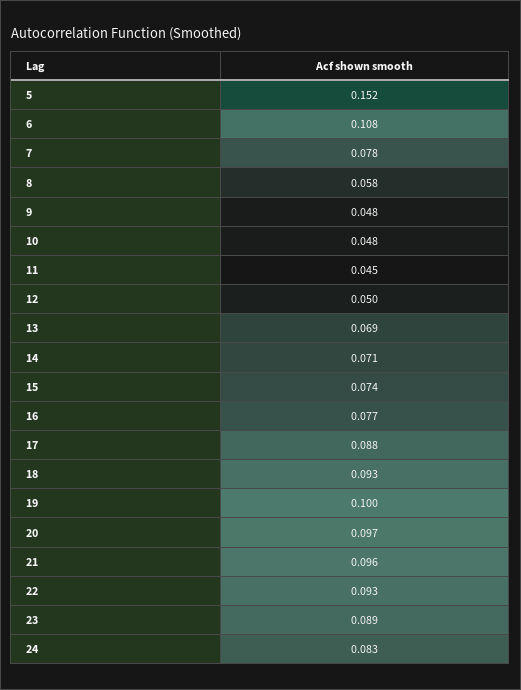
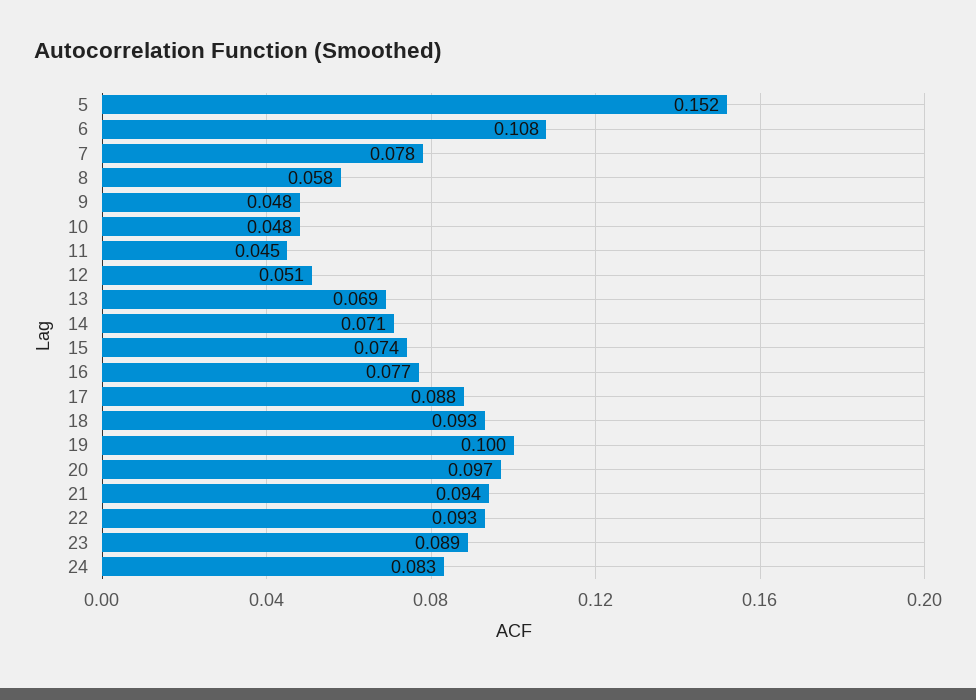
  {
    "5": 0.152,
    "6": 0.108,
    "7": 0.078,
    "8": 0.058,
    "9": 0.048,
    "10": 0.048,
    "11": 0.045,
-   "12": 0.05,
+   "12": 0.051,
    "13": 0.069,
    "14": 0.071,
    "15": 0.074,
    "16": 0.077,
    "17": 0.088,
    "18": 0.093,
    "19": 0.1,
    "20": 0.097,
-   "21": 0.096,
+   "21": 0.094,
    "22": 0.093,
    "23": 0.089,
    "24": 0.083
  }

